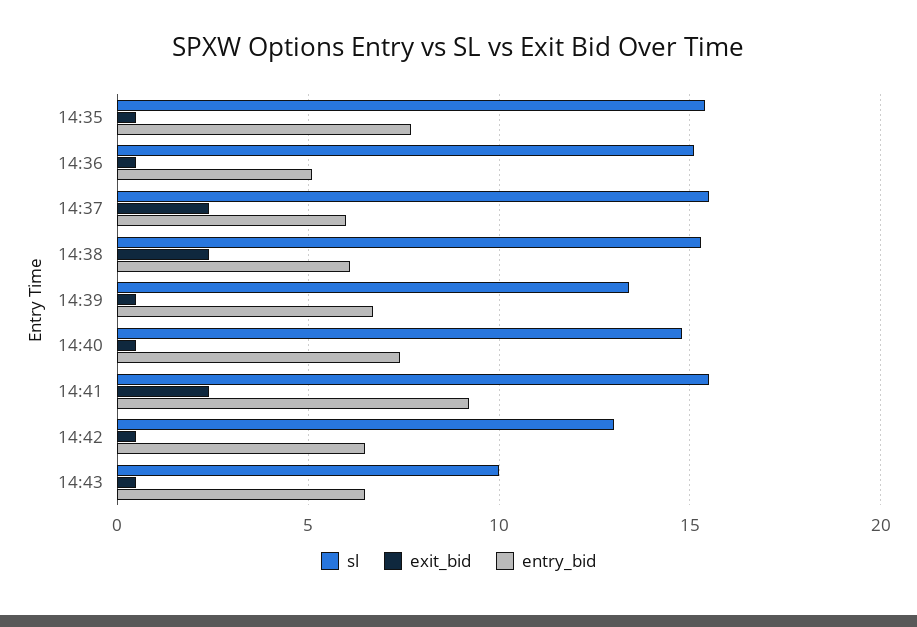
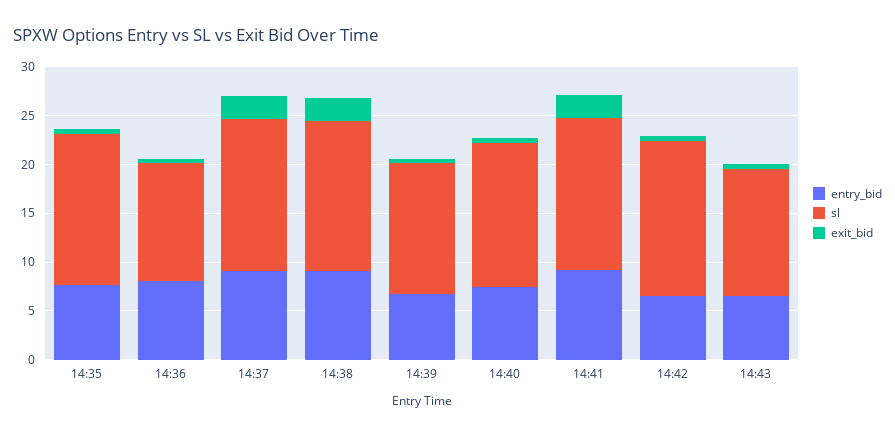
  {
    "sl": {
      "14:35": 15.5,
-     "14:36": 15,
+     "14:36": 12,
      "14:37": 15.5,
      "14:38": 15.5,
      "14:39": 13.5,
      "14:40": 15,
      "14:41": 15.5,
-     "14:42": 13,
+     "14:42": 16,
-     "14:43": 10
+     "14:43": 13
    },
    "exit_bid": {
      "14:35": 0.5,
      "14:36": 0.5,
      "14:37": 2.5,
      "14:38": 2.5,
      "14:39": 0.5,
      "14:40": 0.5,
      "14:41": 2.5,
      "14:42": 0.5,
      "14:43": 0.5
    },
    "entry_bid": {
      "14:35": 7.5,
-     "14:36": 5,
+     "14:36": 8,
-     "14:37": 6,
+     "14:37": 9,
-     "14:38": 6,
+     "14:38": 9,
      "14:39": 6.5,
      "14:40": 7.5,
      "14:41": 9,
      "14:42": 6.5,
      "14:43": 6.5
    }
  }

